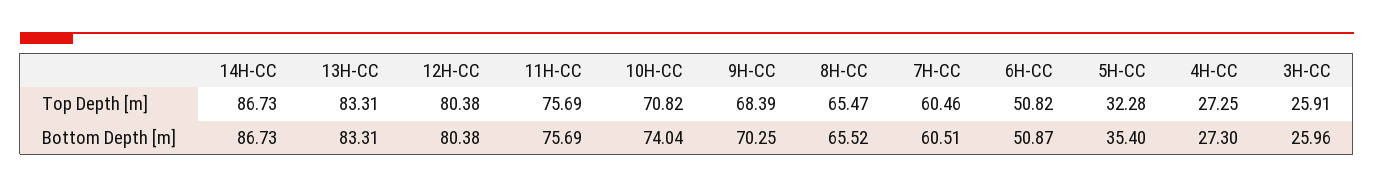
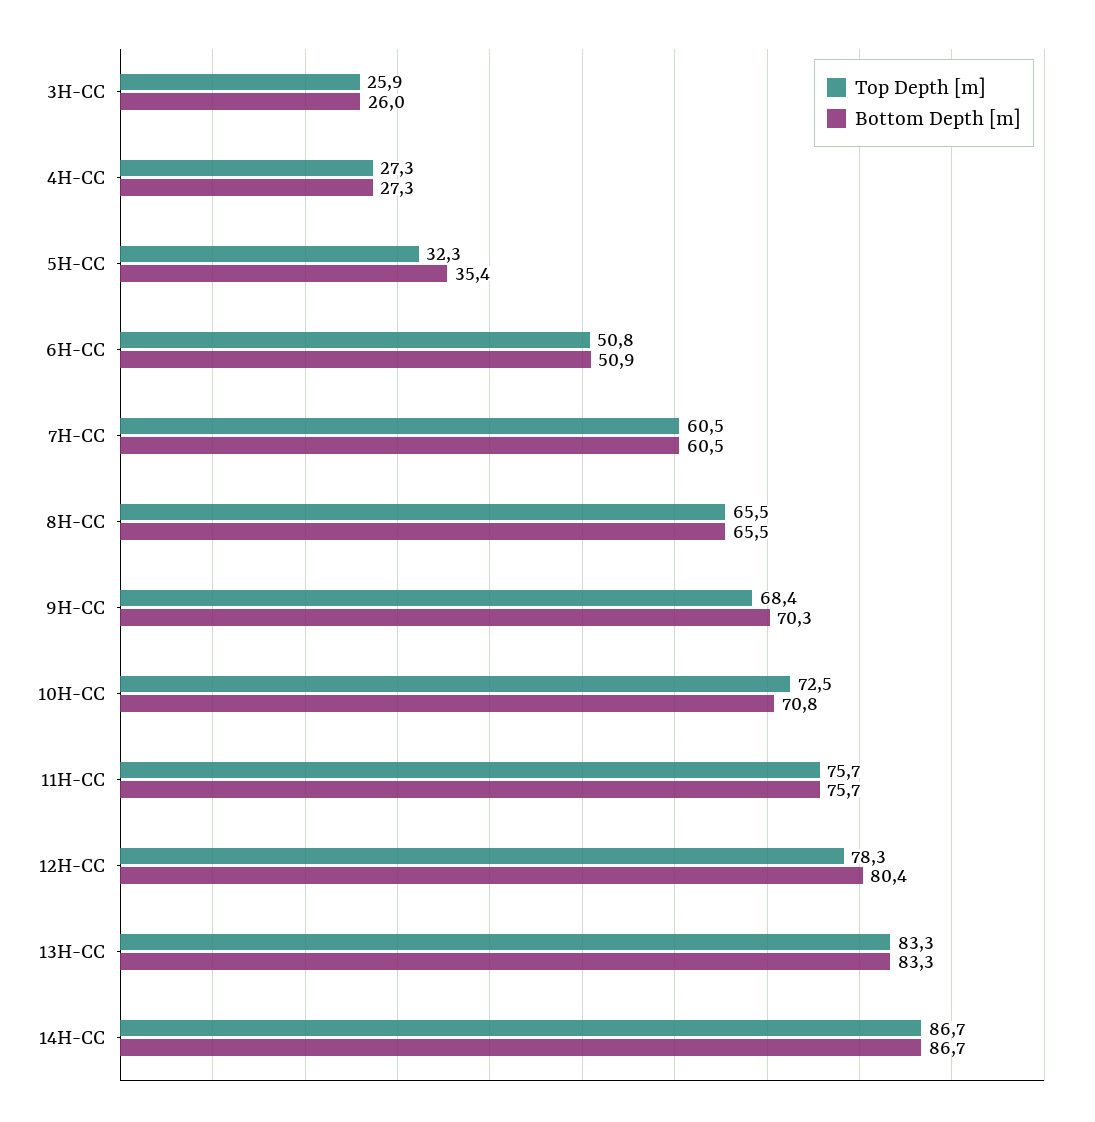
  {
    "Top Depth [m]": {
      "14H-CC": 86.73,
      "13H-CC": 83.31,
-     "12H-CC": 80.38,
+     "12H-CC": 78.3,
      "11H-CC": 75.69,
-     "10H-CC": 70.82,
+     "10H-CC": 72.5,
      "9H-CC": 68.39,
      "8H-CC": 65.47,
      "7H-CC": 60.46,
      "6H-CC": 50.82,
      "5H-CC": 32.28,
      "4H-CC": 27.25,
      "3H-CC": 25.91
    },
    "Bottom Depth [m]": {
      "14H-CC": 86.73,
      "13H-CC": 83.31,
      "12H-CC": 80.38,
      "11H-CC": 75.69,
-     "10H-CC": 74.04,
+     "10H-CC": 70.8,
      "9H-CC": 70.25,
      "8H-CC": 65.52,
      "7H-CC": 60.51,
      "6H-CC": 50.87,
      "5H-CC": 35.4,
      "4H-CC": 27.3,
      "3H-CC": 25.96
    }
  }

